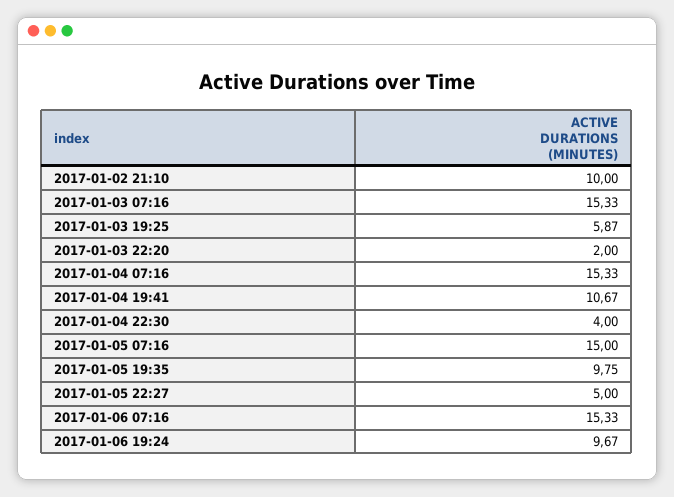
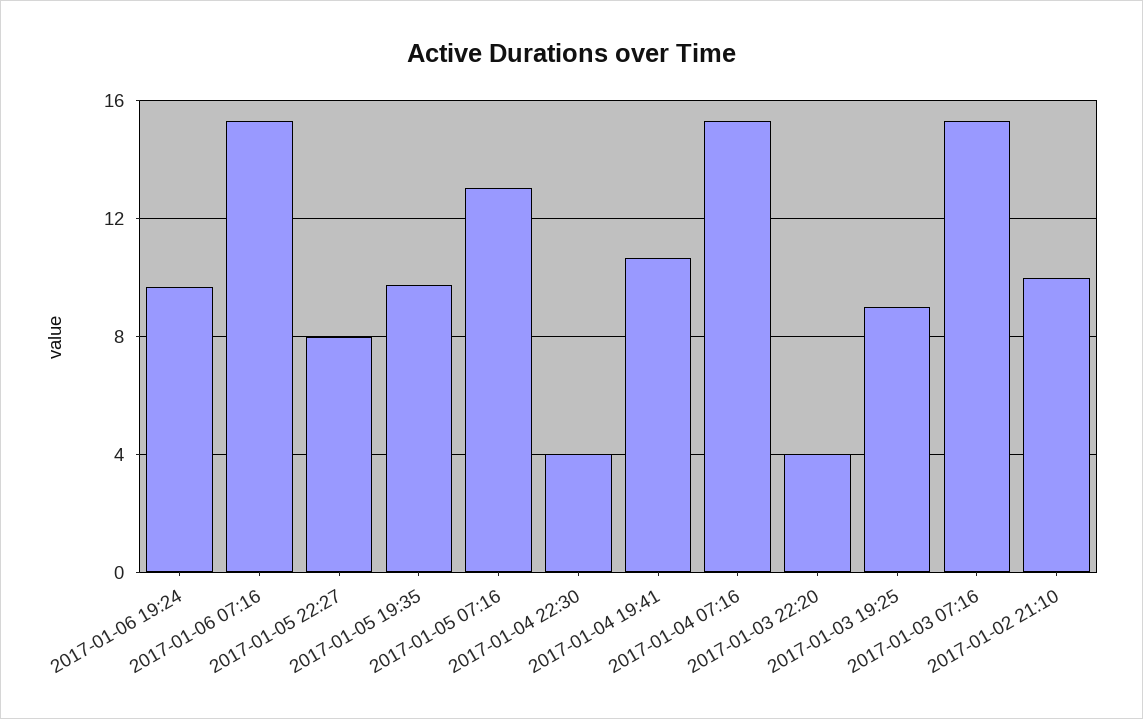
  {
    "2017-01-02 21:10": 10,
    "2017-01-03 07:16": 15.33,
-   "2017-01-03 19:25": 5.87,
+   "2017-01-03 19:25": 9,
-   "2017-01-03 22:20": 2,
+   "2017-01-03 22:20": 4,
    "2017-01-04 07:16": 15.33,
    "2017-01-04 19:41": 10.67,
    "2017-01-04 22:30": 4,
-   "2017-01-05 07:16": 15,
+   "2017-01-05 07:16": 13,
    "2017-01-05 19:35": 9.75,
-   "2017-01-05 22:27": 5,
+   "2017-01-05 22:27": 8,
    "2017-01-06 07:16": 15.33,
    "2017-01-06 19:24": 9.67
  }

